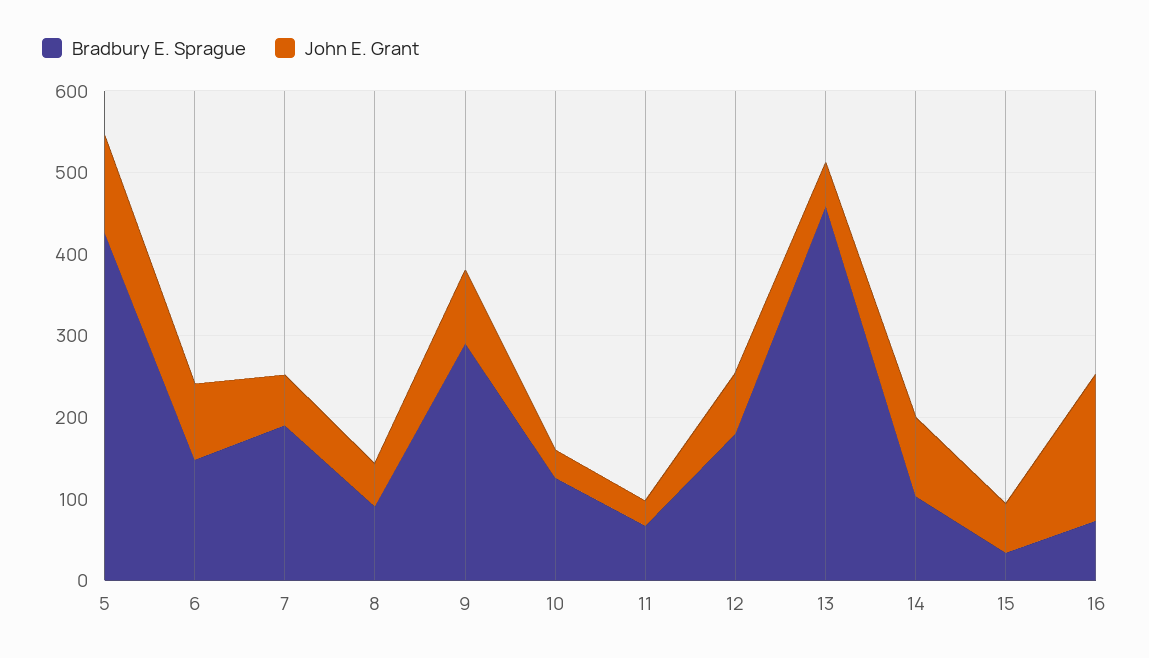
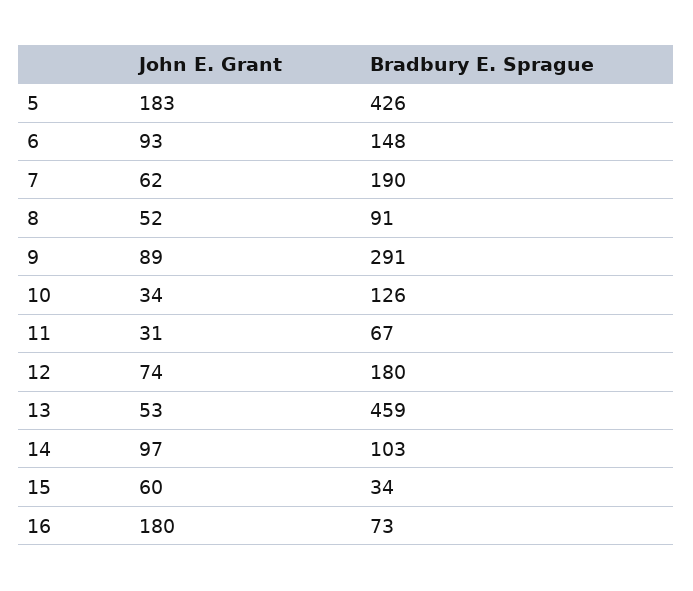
  {
    "Bradbury E. Sprague": {
      "5": 426,
      "6": 148,
      "7": 190,
      "8": 91,
      "9": 291,
      "10": 126,
      "11": 67,
      "12": 180,
      "13": 459,
      "14": 103,
      "15": 34,
      "16": 73
    },
    "John E. Grant": {
-     "5": 120,
+     "5": 183,
      "6": 93,
      "7": 62,
      "8": 52,
      "9": 89,
      "10": 34,
      "11": 31,
      "12": 74,
      "13": 53,
      "14": 97,
      "15": 60,
      "16": 180
    }
  }

